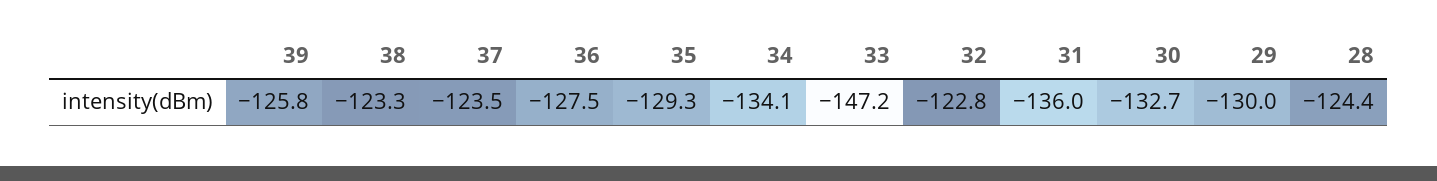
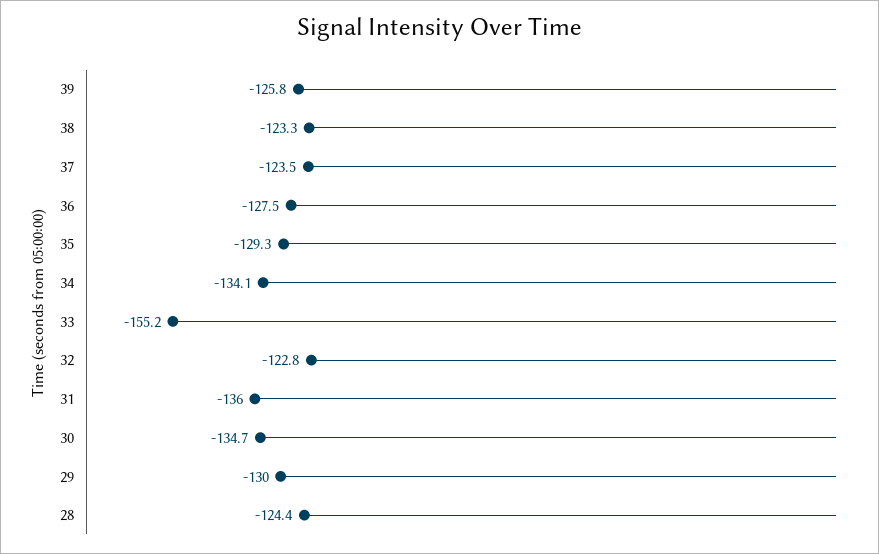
  {
    "39": -125.8,
    "38": -123.3,
    "37": -123.5,
    "36": -127.5,
    "35": -129.3,
    "34": -134.1,
-   "33": -147.2,
+   "33": -155.2,
    "32": -122.8,
    "31": -136,
-   "30": -132.7,
+   "30": -134.7,
    "29": -130,
    "28": -124.4
  }

